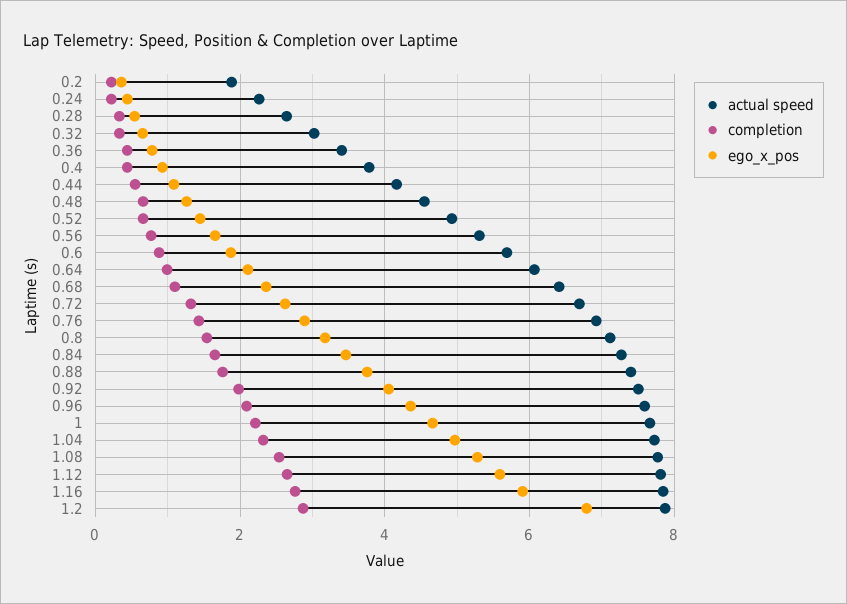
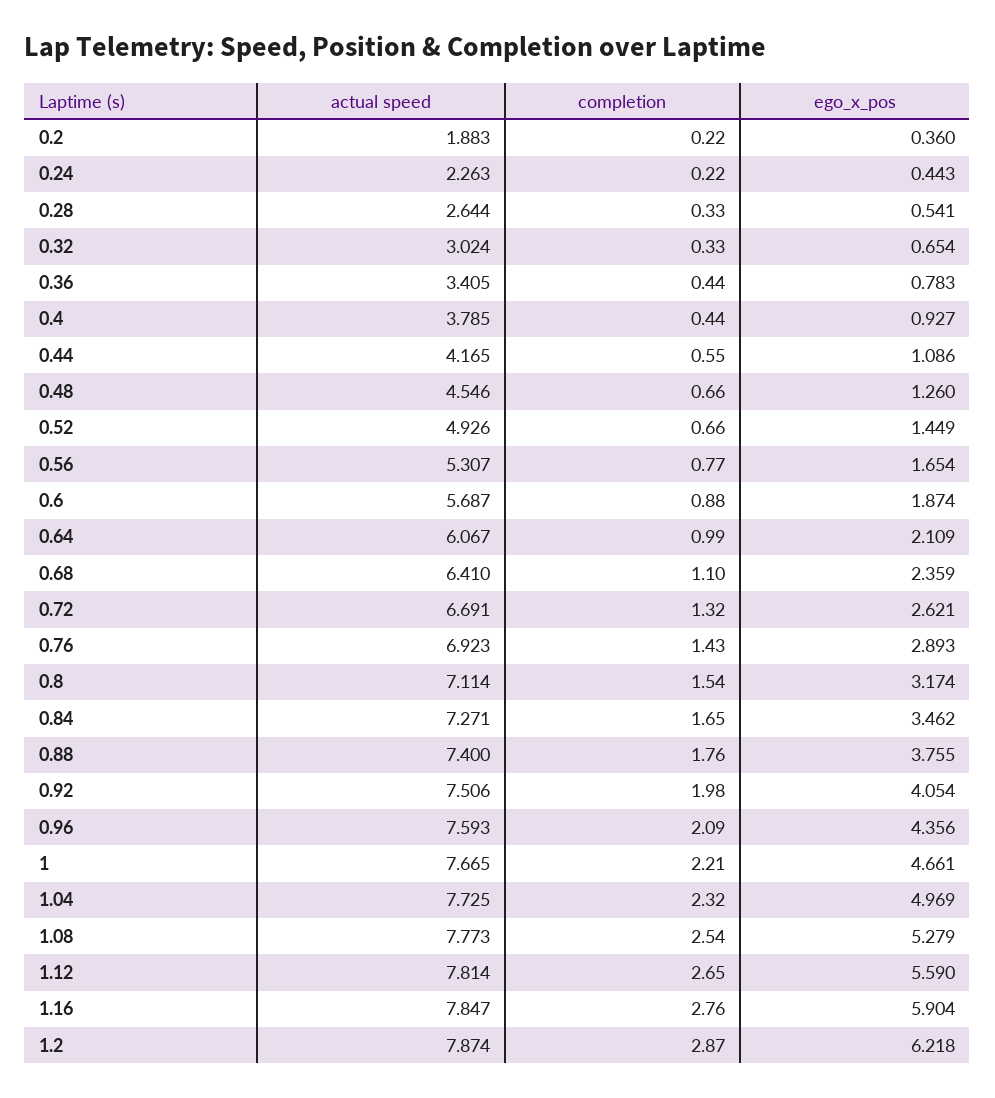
  {
    "actual speed": {
      "0.2": 1.883,
      "0.24": 2.263,
      "0.28": 2.644,
      "0.32": 3.024,
      "0.36": 3.405,
      "0.4": 3.785,
      "0.44": 4.165,
      "0.48": 4.546,
      "0.52": 4.926,
      "0.56": 5.307,
      "0.6": 5.687,
      "0.64": 6.067,
      "0.68": 6.41,
      "0.72": 6.691,
      "0.76": 6.923,
      "0.8": 7.114,
      "0.84": 7.271,
      "0.88": 7.4,
      "0.92": 7.506,
      "0.96": 7.593,
      "1": 7.665,
      "1.04": 7.725,
      "1.08": 7.773,
      "1.12": 7.814,
      "1.16": 7.847,
      "1.2": 7.874
    },
    "completion": {
      "0.2": 0.22,
      "0.24": 0.22,
      "0.28": 0.33,
      "0.32": 0.33,
      "0.36": 0.44,
      "0.4": 0.44,
      "0.44": 0.55,
      "0.48": 0.66,
      "0.52": 0.66,
      "0.56": 0.77,
      "0.6": 0.88,
      "0.64": 0.99,
      "0.68": 1.1,
      "0.72": 1.32,
      "0.76": 1.43,
      "0.8": 1.54,
      "0.84": 1.65,
      "0.88": 1.76,
      "0.92": 1.98,
      "0.96": 2.09,
      "1": 2.21,
      "1.04": 2.32,
      "1.08": 2.54,
      "1.12": 2.65,
      "1.16": 2.76,
      "1.2": 2.87
    },
    "ego_x_pos": {
      "0.2": 0.36,
      "0.24": 0.443,
      "0.28": 0.541,
      "0.32": 0.654,
      "0.36": 0.783,
      "0.4": 0.927,
      "0.44": 1.086,
      "0.48": 1.26,
      "0.52": 1.449,
      "0.56": 1.654,
      "0.6": 1.874,
      "0.64": 2.109,
      "0.68": 2.359,
      "0.72": 2.621,
      "0.76": 2.893,
      "0.8": 3.174,
      "0.84": 3.462,
      "0.88": 3.755,
      "0.92": 4.054,
      "0.96": 4.356,
      "1": 4.661,
      "1.04": 4.969,
      "1.08": 5.279,
      "1.12": 5.59,
      "1.16": 5.904,
-     "1.2": 6.8
+     "1.2": 6.218
    }
  }

